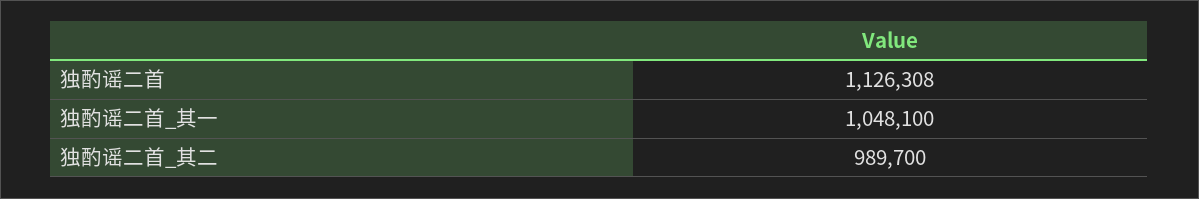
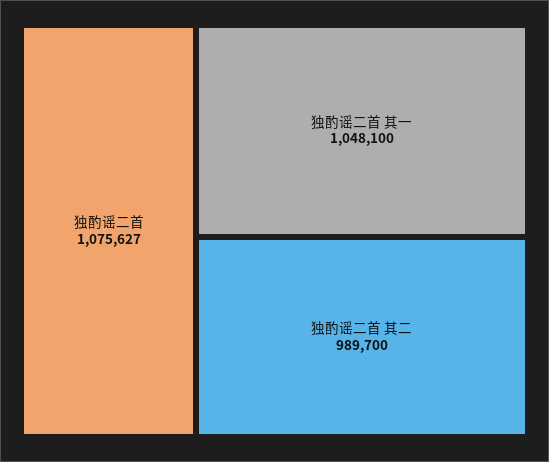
  {
-   "独酌谣二首": 1126308,
+   "独酌谣二首": 1075627,
    "独酌谣二首_其一": 1048100,
    "独酌谣二首_其二": 989700
  }

